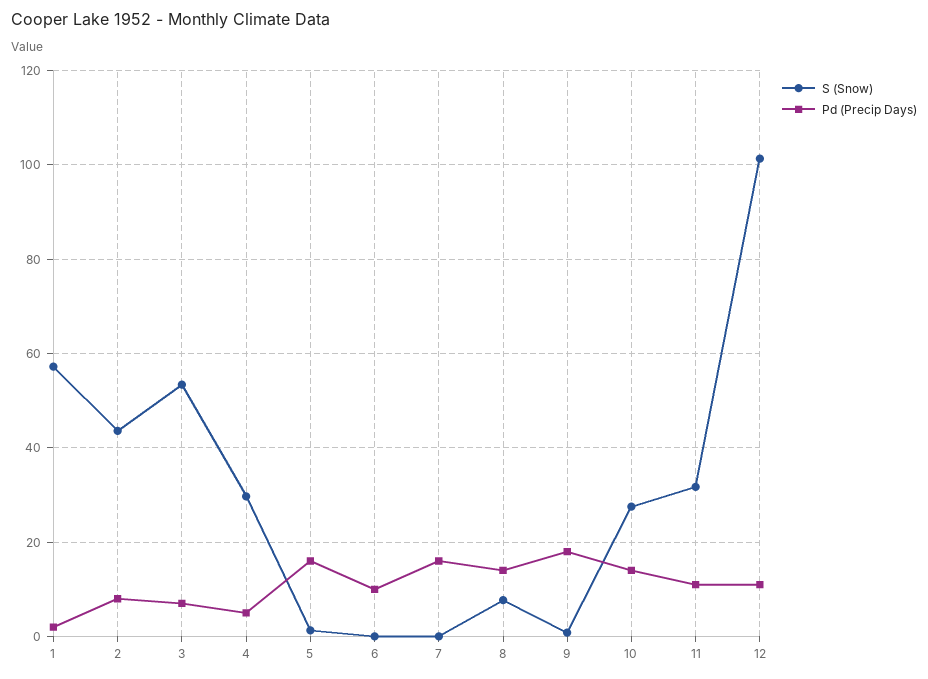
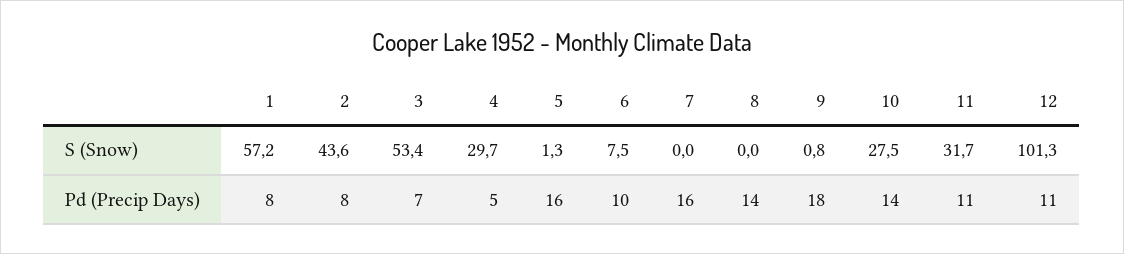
  {
    "S (Snow)": {
      "1": 57.2,
      "2": 43.6,
      "3": 53.4,
      "4": 29.7,
      "5": 1.3,
-     "6": 0,
+     "6": 7.5,
      "7": 0,
-     "8": 8,
+     "8": 0,
      "9": 0.8,
      "10": 27.5,
      "11": 31.7,
      "12": 101.3
    },
    "Pd (Precip Days)": {
-     "1": 2,
+     "1": 8,
      "2": 8,
      "3": 7,
      "4": 5,
      "5": 16,
      "6": 10,
      "7": 16,
      "8": 14,
      "9": 18,
      "10": 14,
      "11": 11,
      "12": 11
    }
  }

